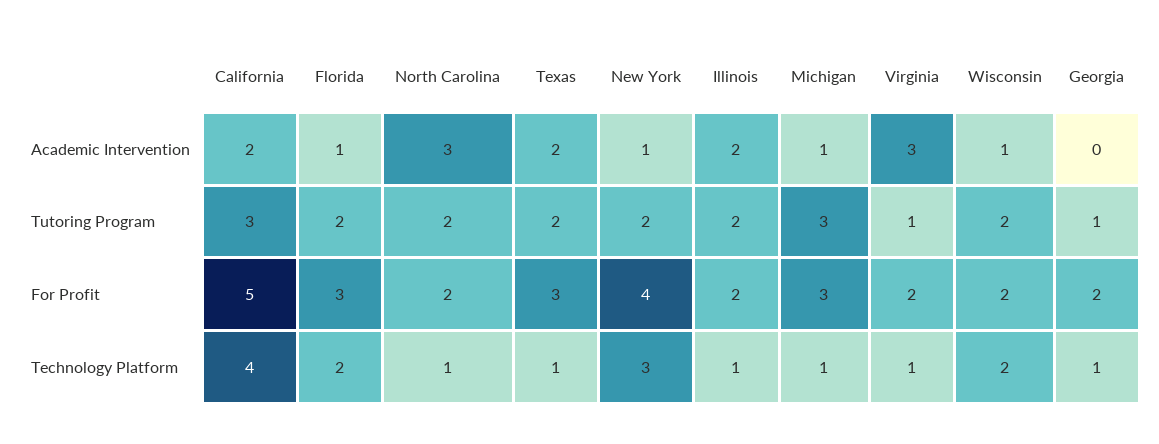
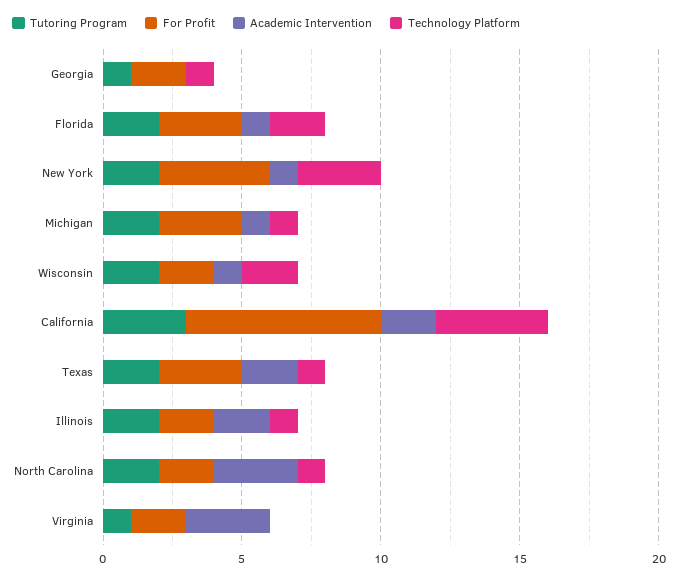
  {
    "Academic Intervention": {
      "California": 2,
      "Florida": 1,
      "North Carolina": 3,
      "Texas": 2,
      "New York": 1,
      "Illinois": 2,
      "Michigan": 1,
      "Virginia": 3,
      "Wisconsin": 1,
      "Georgia": 0
    },
    "Tutoring Program": {
      "California": 3,
      "Florida": 2,
      "North Carolina": 2,
      "Texas": 2,
      "New York": 2,
      "Illinois": 2,
-     "Michigan": 3,
+     "Michigan": 2,
      "Virginia": 1,
      "Wisconsin": 2,
      "Georgia": 1
    },
    "For Profit": {
-     "California": 5,
+     "California": 7,
      "Florida": 3,
      "North Carolina": 2,
      "Texas": 3,
      "New York": 4,
      "Illinois": 2,
      "Michigan": 3,
      "Virginia": 2,
      "Wisconsin": 2,
      "Georgia": 2
    },
    "Technology Platform": {
      "California": 4,
      "Florida": 2,
      "North Carolina": 1,
      "Texas": 1,
      "New York": 3,
      "Illinois": 1,
      "Michigan": 1,
-     "Virginia": 1,
+     "Virginia": 0,
      "Wisconsin": 2,
      "Georgia": 1
    }
  }

